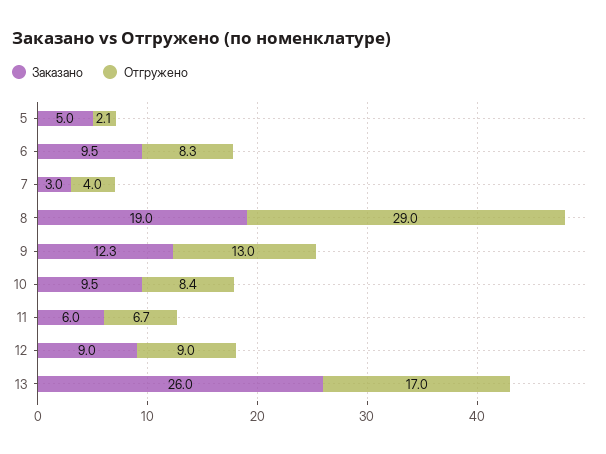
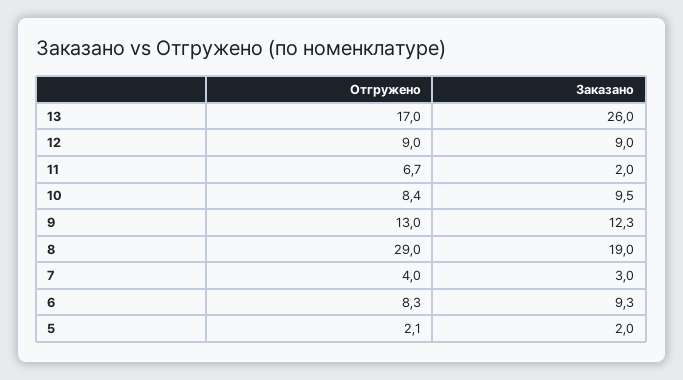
  {
    "Заказано": {
-     "5": 5,
+     "5": 2,
-     "6": 9.5,
+     "6": 9.3,
      "7": 3,
      "8": 19,
      "9": 12.3,
      "10": 9.5,
-     "11": 6,
+     "11": 2,
      "12": 9,
      "13": 26
    },
    "Отгружено": {
      "5": 2.1,
      "6": 8.3,
      "7": 4,
      "8": 29,
      "9": 13,
      "10": 8.4,
      "11": 6.7,
      "12": 9,
      "13": 17
    }
  }

